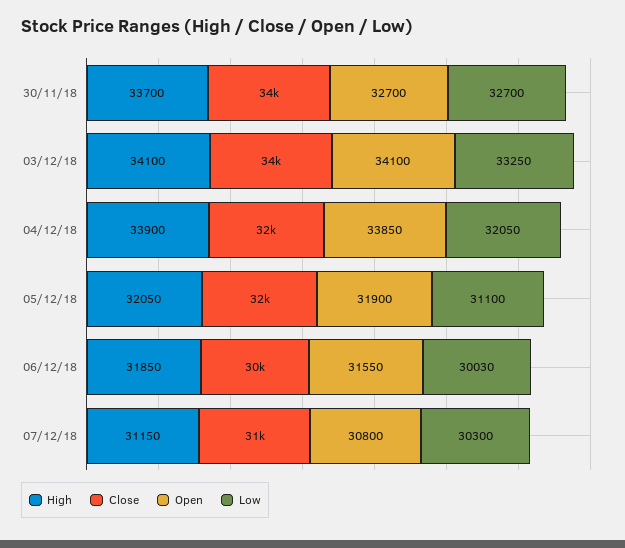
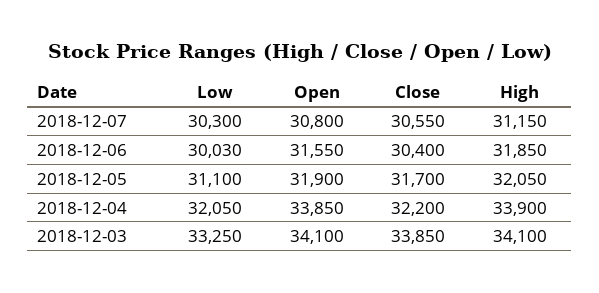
  {
    "High": {
-     "30/11/18": 33700,
      "03/12/18": 34100,
      "04/12/18": 33900,
      "05/12/18": 32050,
      "06/12/18": 31850,
      "07/12/18": 31150
    },
    "Close": {
-     "30/11/18": 34000,
      "03/12/18": 33850,
      "04/12/18": 32200,
      "05/12/18": 31700,
      "06/12/18": 30400,
      "07/12/18": 30550
    },
    "Open": {
-     "30/11/18": 32700,
      "03/12/18": 34100,
      "04/12/18": 33850,
      "05/12/18": 31900,
      "06/12/18": 31550,
      "07/12/18": 30800
    },
    "Low": {
-     "30/11/18": 32700,
      "03/12/18": 33250,
      "04/12/18": 32050,
      "05/12/18": 31100,
      "06/12/18": 30030,
      "07/12/18": 30300
    }
  }

